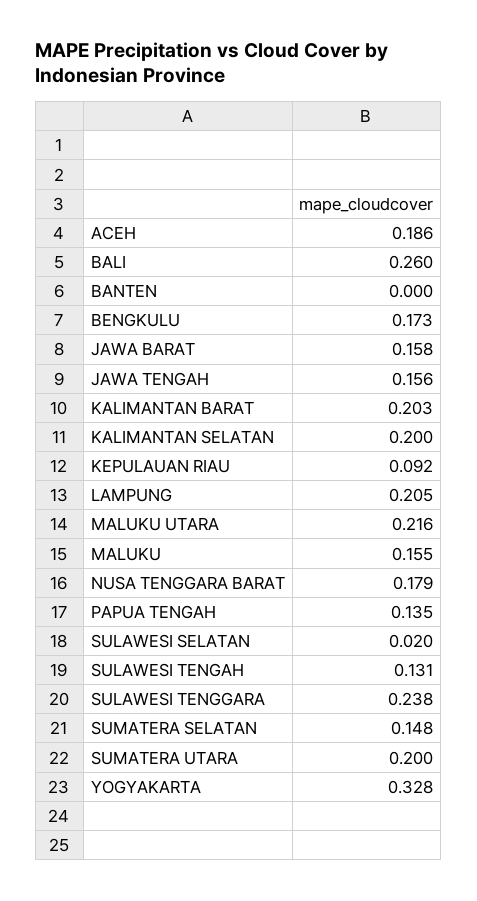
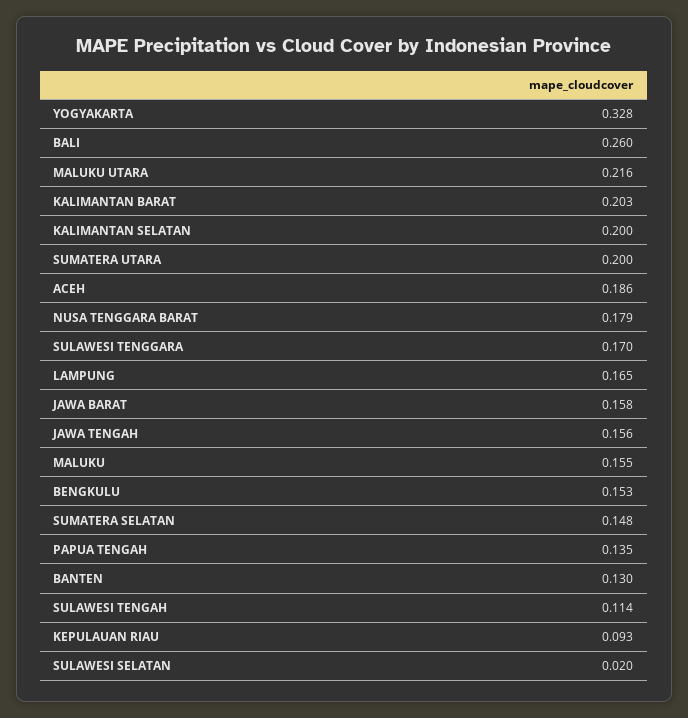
  {
    "ACEH": 0.186,
    "BALI": 0.26,
-   "BANTEN": 0,
+   "BANTEN": 0.13,
-   "BENGKULU": 0.173,
+   "BENGKULU": 0.153,
    "JAWA BARAT": 0.158,
    "JAWA TENGAH": 0.156,
    "KALIMANTAN BARAT": 0.203,
    "KALIMANTAN SELATAN": 0.2,
-   "KEPULAUAN RIAU": 0.092,
+   "KEPULAUAN RIAU": 0.093,
-   "LAMPUNG": 0.205,
+   "LAMPUNG": 0.165,
    "MALUKU UTARA": 0.216,
    "MALUKU": 0.155,
    "NUSA TENGGARA BARAT": 0.179,
    "PAPUA TENGAH": 0.135,
    "SULAWESI SELATAN": 0.02,
-   "SULAWESI TENGAH": 0.131,
+   "SULAWESI TENGAH": 0.114,
-   "SULAWESI TENGGARA": 0.238,
+   "SULAWESI TENGGARA": 0.17,
    "SUMATERA SELATAN": 0.148,
    "SUMATERA UTARA": 0.2,
    "YOGYAKARTA": 0.328
  }

